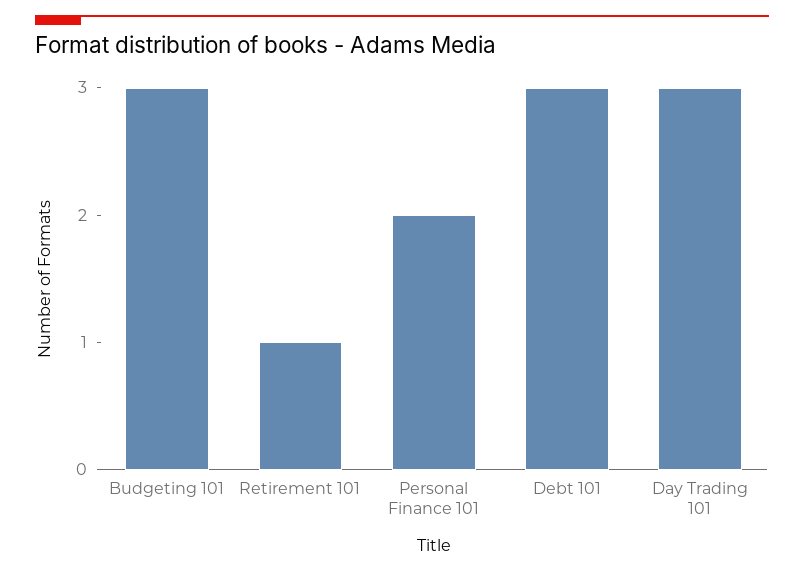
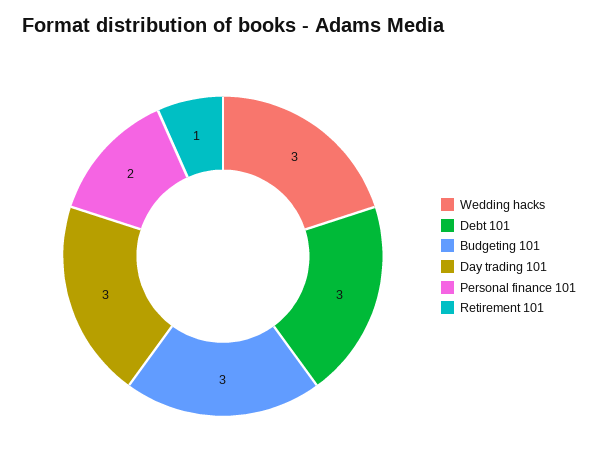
  {
    "Budgeting 101": 3,
    "Retirement 101": 1,
    "Personal Finance 101": 2,
    "Debt 101": 3,
-   "Day Trading 101": 3
+   "Day Trading 101": 3,
+   "Wedding hacks": 3
  }

